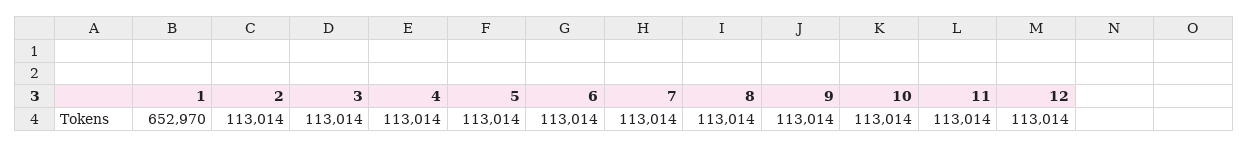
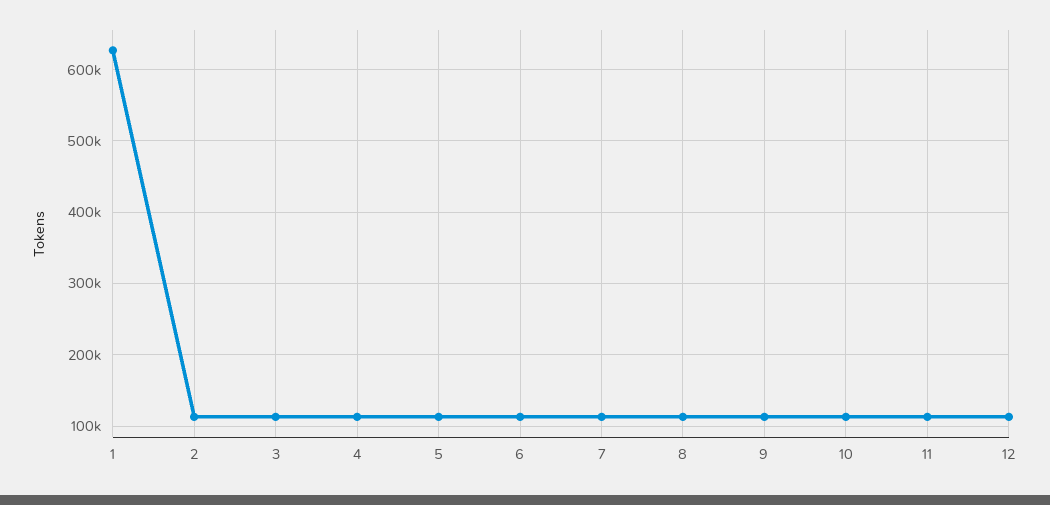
  {
-   "1": 652970,
+   "1": 630000,
    "2": 113014,
    "3": 113014,
    "4": 113014,
    "5": 113014,
    "6": 113014,
    "7": 113014,
    "8": 113014,
    "9": 113014,
    "10": 113014,
    "11": 113014,
    "12": 113014
  }

